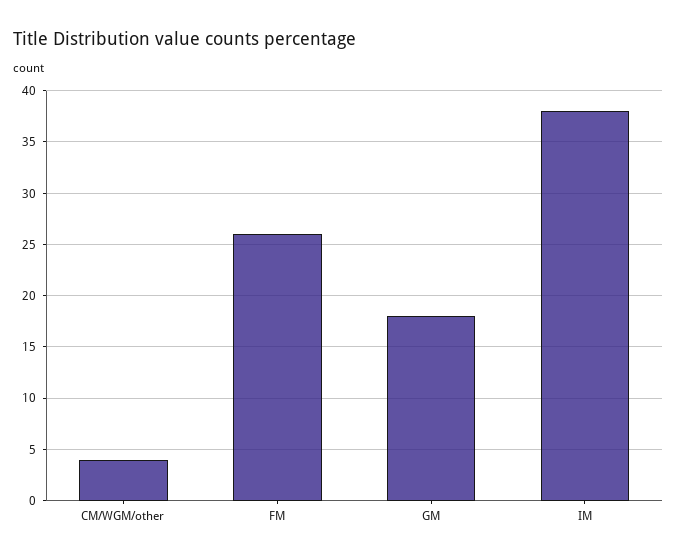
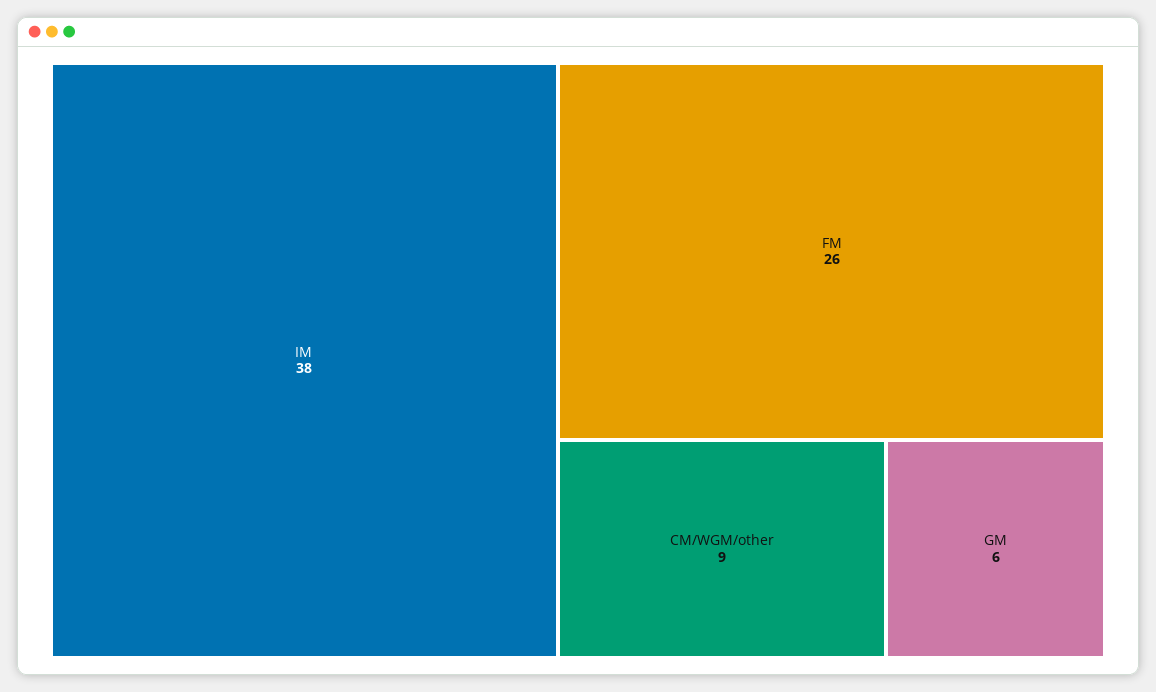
  {
-   "CM/WGM/other": 4,
+   "CM/WGM/other": 9,
    "FM": 26,
-   "GM": 18,
+   "GM": 6,
    "IM": 38
  }

